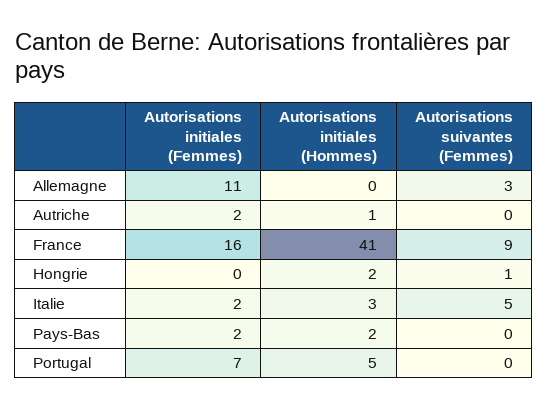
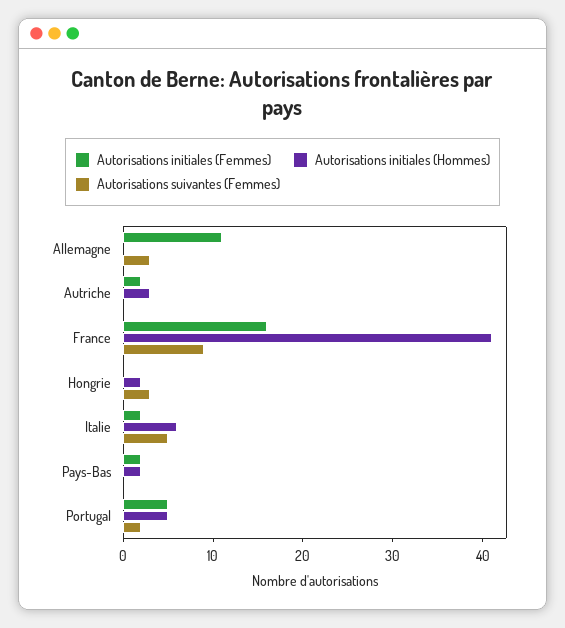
  {
    "Autorisations initiales (Femmes)": {
      "Allemagne": 11,
      "Autriche": 2,
      "France": 16,
      "Hongrie": 0,
      "Italie": 2,
      "Pays-Bas": 2,
-     "Portugal": 7
+     "Portugal": 5
    },
    "Autorisations initiales (Hommes)": {
      "Allemagne": 0,
-     "Autriche": 1,
+     "Autriche": 3,
      "France": 41,
      "Hongrie": 2,
-     "Italie": 3,
+     "Italie": 6,
      "Pays-Bas": 2,
      "Portugal": 5
    },
    "Autorisations suivantes (Femmes)": {
      "Allemagne": 3,
      "Autriche": 0,
      "France": 9,
-     "Hongrie": 1,
+     "Hongrie": 3,
      "Italie": 5,
      "Pays-Bas": 0,
-     "Portugal": 0
+     "Portugal": 2
    }
  }

